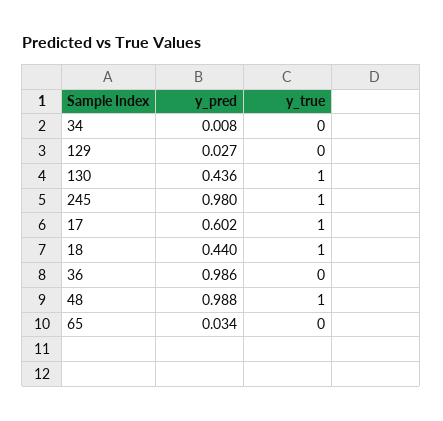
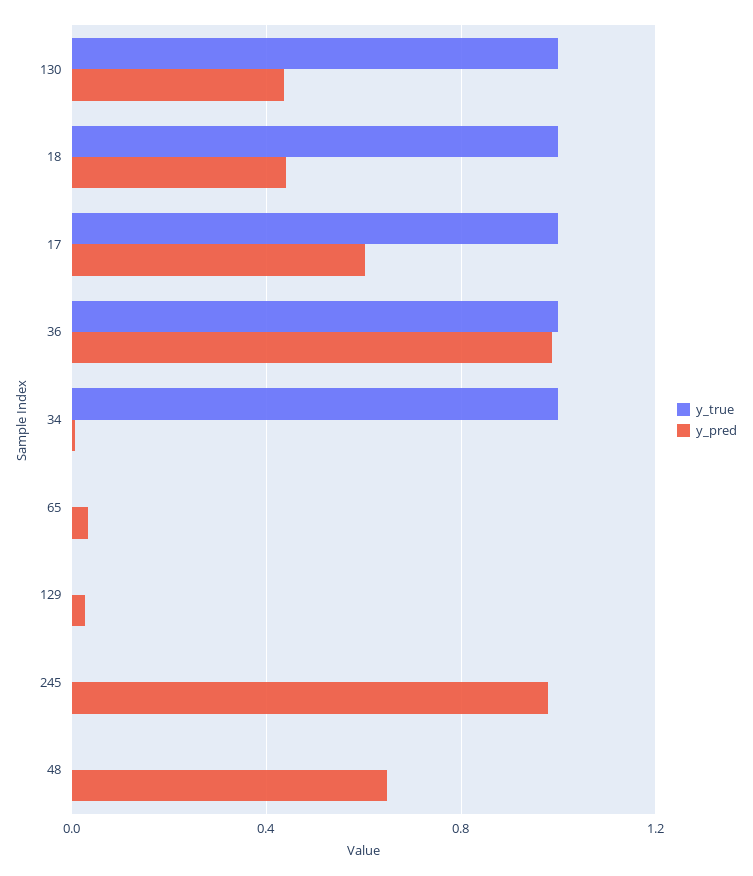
  {
    "y_pred": {
      "34": 0.008,
      "129": 0.027,
      "130": 0.436,
      "245": 0.98,
      "17": 0.602,
      "18": 0.44,
      "36": 0.986,
-     "48": 0.988,
+     "48": 0.65,
      "65": 0.034
    },
    "y_true": {
-     "34": 0,
+     "34": 1,
      "129": 0,
      "130": 1,
-     "245": 1,
+     "245": 0,
      "17": 1,
      "18": 1,
-     "36": 0,
+     "36": 1,
-     "48": 1,
+     "48": 0,
      "65": 0
    }
  }

